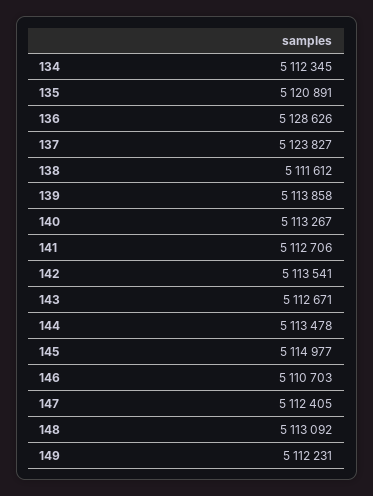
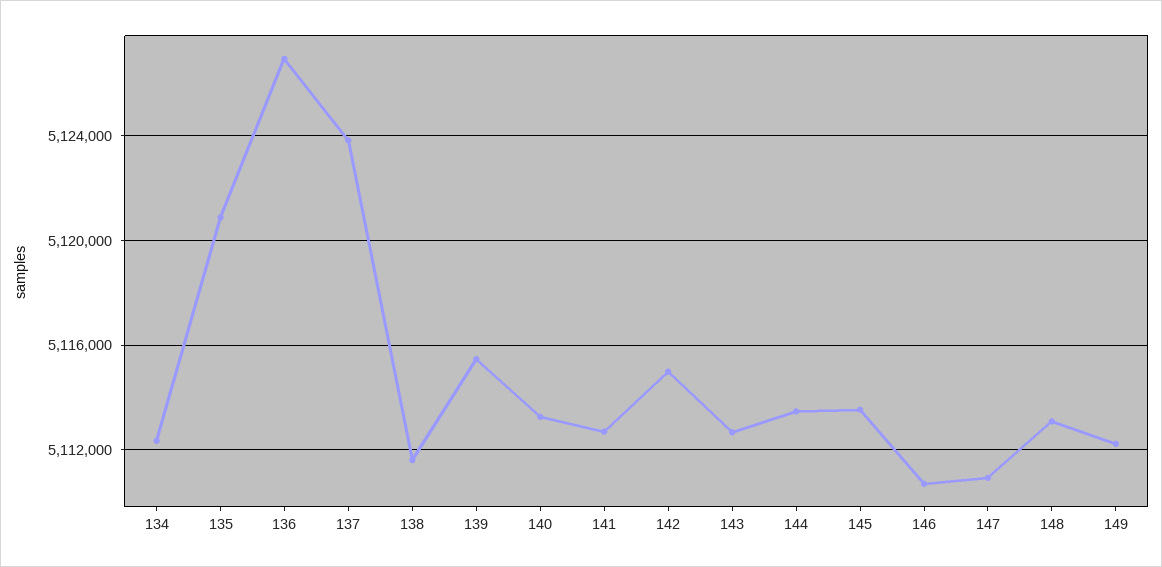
  {
    "134": 5112345,
    "135": 5120891,
-   "136": 5128626,
+   "136": 5127000,
    "137": 5123827,
    "138": 5111612,
-   "139": 5113858,
+   "139": 5115500,
    "140": 5113267,
    "141": 5112706,
-   "142": 5113541,
+   "142": 5115000,
    "143": 5112671,
    "144": 5113478,
-   "145": 5114977,
+   "145": 5113500,
    "146": 5110703,
-   "147": 5112405,
+   "147": 5111000,
    "148": 5113092,
    "149": 5112231
  }

